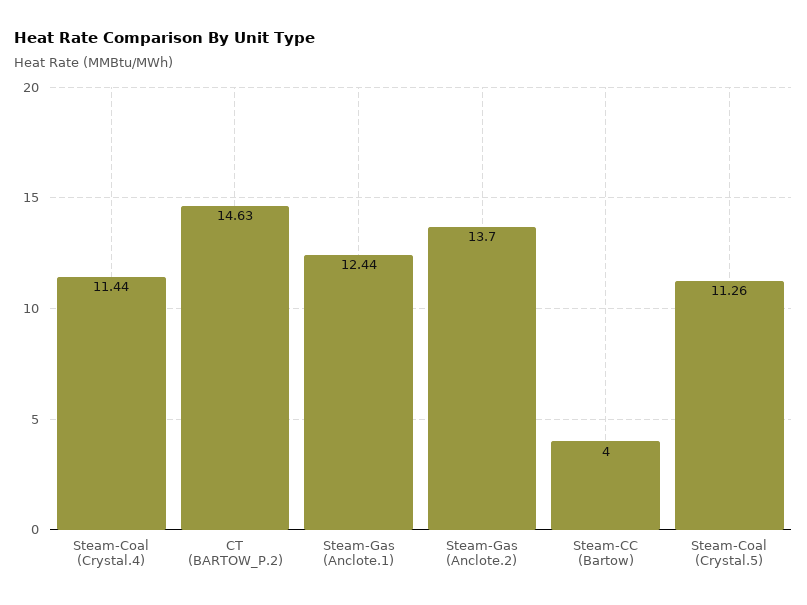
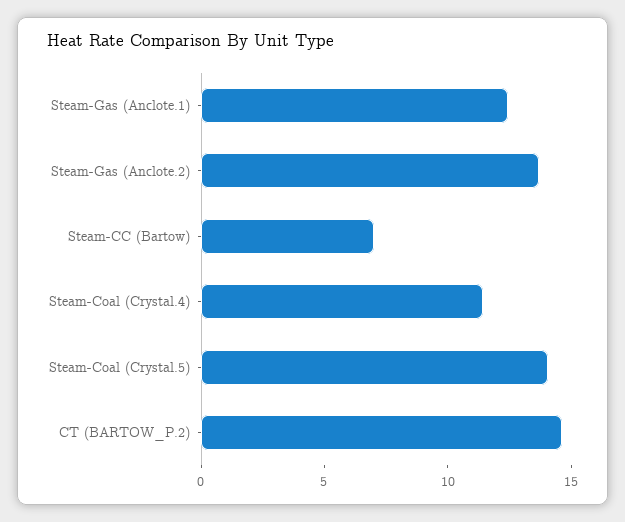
  {
    "Steam-Coal (Crystal.4)": 11.44,
    "CT (BARTOW_P.2)": 14.63,
    "Steam-Gas (Anclote.1)": 12.44,
    "Steam-Gas (Anclote.2)": 13.7,
-   "Steam-CC (Bartow)": 4,
+   "Steam-CC (Bartow)": 7,
-   "Steam-Coal (Crystal.5)": 11.26
+   "Steam-Coal (Crystal.5)": 14
  }

